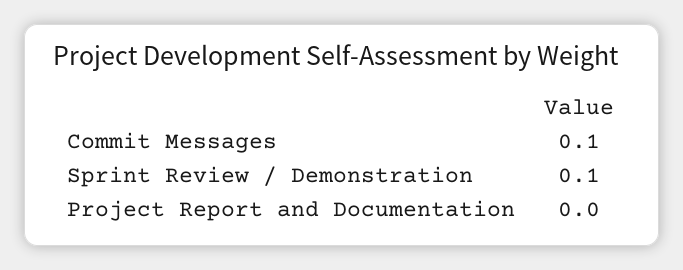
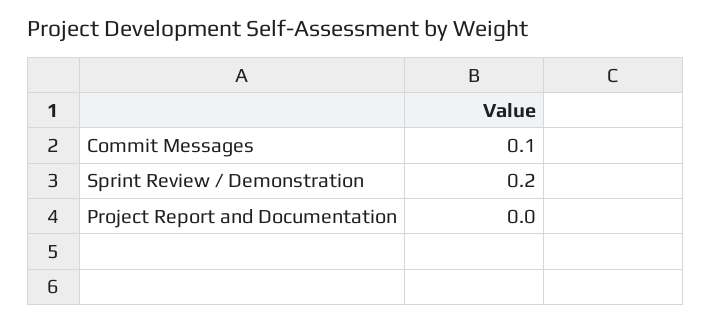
  {
    "Commit Messages": 0.1,
-   "Sprint Review / Demonstration": 0.1,
+   "Sprint Review / Demonstration": 0.2,
    "Project Report and Documentation": 0
  }

